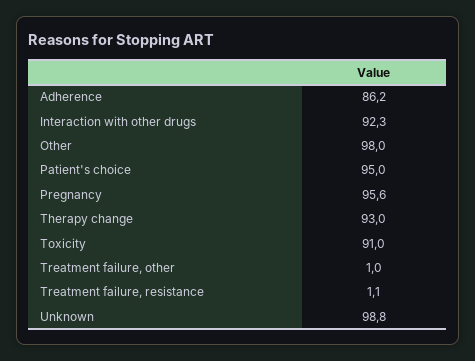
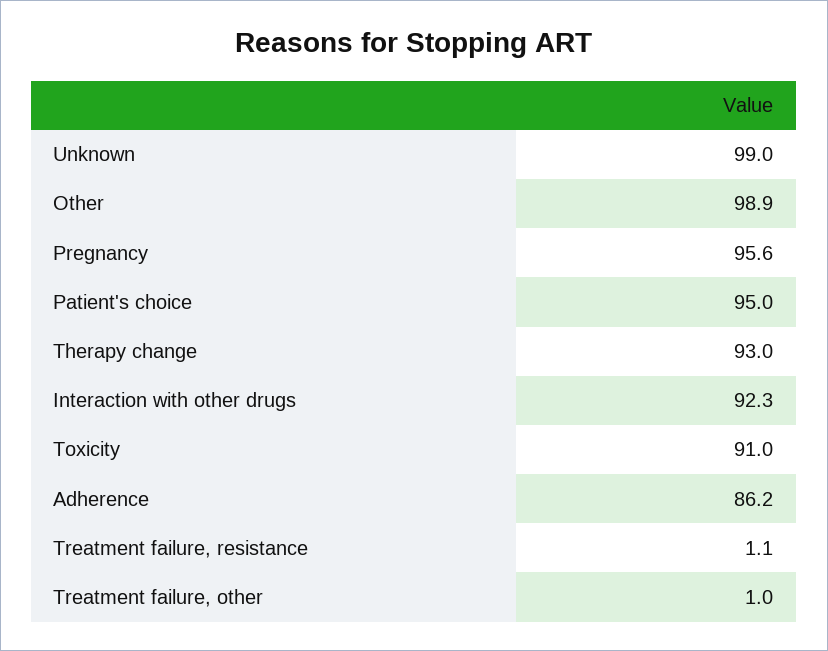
  {
    "Adherence": 86.2,
    "Interaction with other drugs": 92.3,
-   "Other": 98,
+   "Other": 98.9,
    "Patient's choice": 95,
    "Pregnancy": 95.6,
    "Therapy change": 93,
    "Toxicity": 91,
    "Treatment failure, other": 1,
    "Treatment failure, resistance": 1.1,
-   "Unknown": 98.8
+   "Unknown": 99
  }

